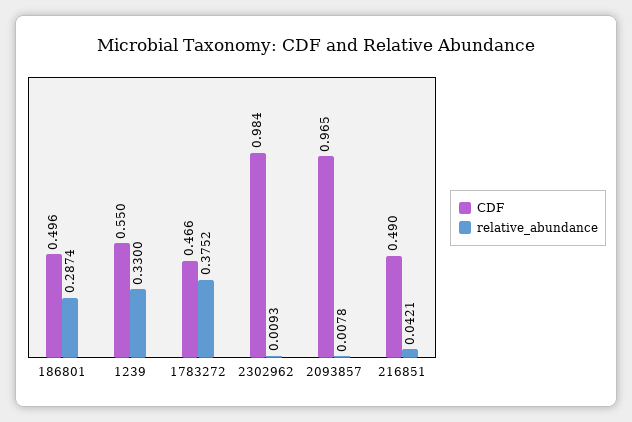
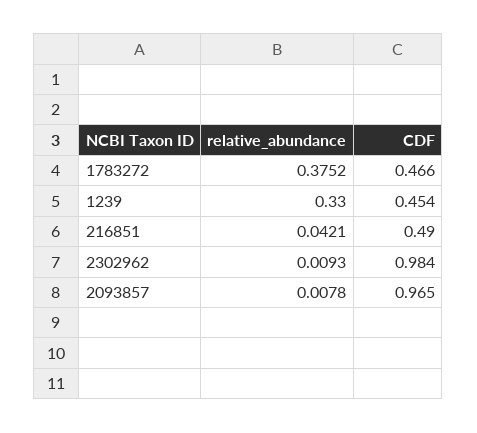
  {
    "CDF": {
-     "186801": 0.496,
-     "1239": 0.55,
+     "1239": 0.454,
      "1783272": 0.466,
      "2302962": 0.984,
      "2093857": 0.965,
      "216851": 0.49
    },
    "relative_abundance": {
-     "186801": 0.2874,
      "1239": 0.33,
      "1783272": 0.3752,
      "2302962": 0.0093,
      "2093857": 0.0078,
      "216851": 0.0421
    }
  }

